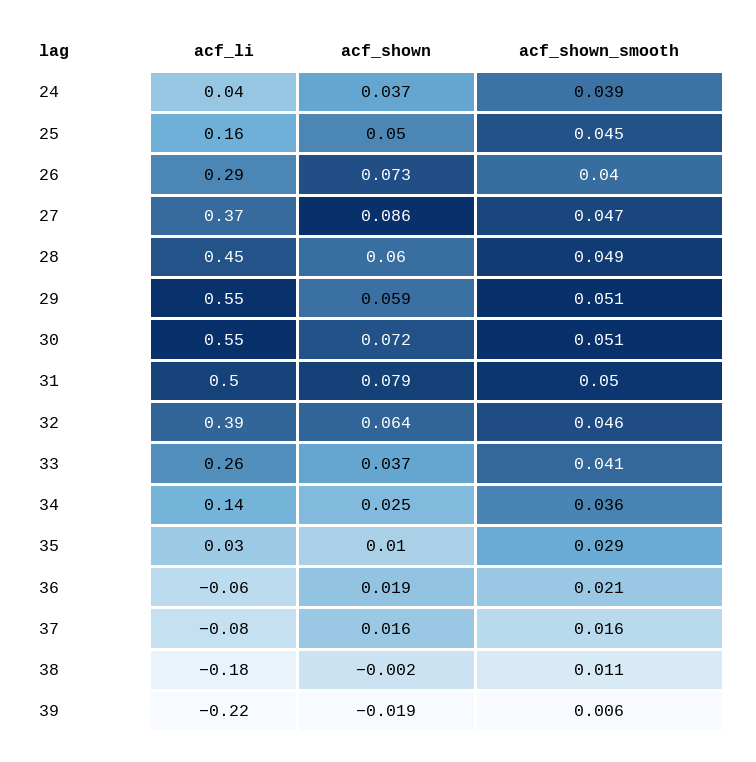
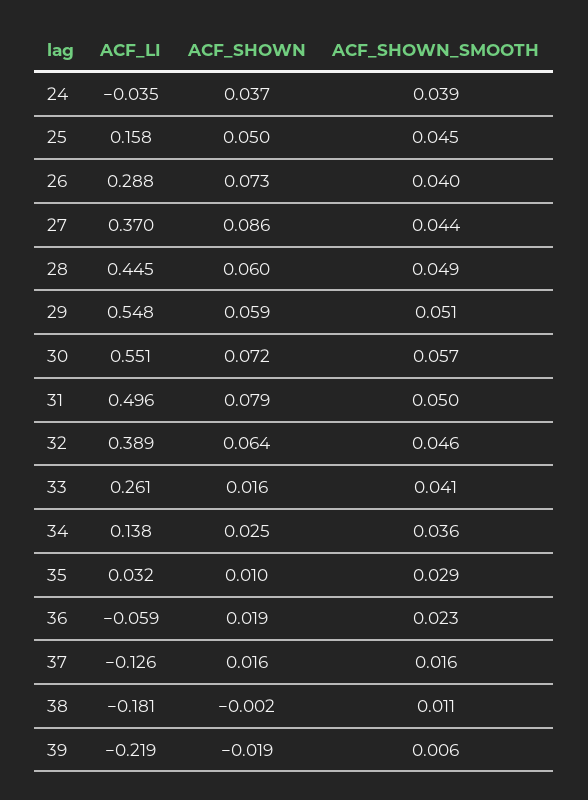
  {
    "acf_li": {
-     "24": 0.04,
+     "24": -0.035,
      "25": 0.158,
      "26": 0.288,
      "27": 0.37,
      "28": 0.445,
      "29": 0.548,
      "30": 0.551,
      "31": 0.496,
      "32": 0.389,
      "33": 0.261,
      "34": 0.138,
      "35": 0.032,
      "36": -0.059,
-     "37": -0.08,
+     "37": -0.126,
      "38": -0.181,
      "39": -0.219
    },
    "acf_shown": {
      "24": 0.037,
      "25": 0.05,
      "26": 0.073,
      "27": 0.086,
      "28": 0.06,
      "29": 0.059,
      "30": 0.072,
      "31": 0.079,
      "32": 0.064,
-     "33": 0.037,
+     "33": 0.016,
      "34": 0.025,
      "35": 0.01,
      "36": 0.019,
      "37": 0.016,
      "38": -0.002,
      "39": -0.019
    },
    "acf_shown_smooth": {
      "24": 0.039,
      "25": 0.045,
      "26": 0.04,
-     "27": 0.047,
+     "27": 0.044,
      "28": 0.049,
      "29": 0.051,
-     "30": 0.051,
+     "30": 0.057,
      "31": 0.05,
      "32": 0.046,
      "33": 0.041,
      "34": 0.036,
      "35": 0.029,
-     "36": 0.021,
+     "36": 0.023,
      "37": 0.016,
      "38": 0.011,
      "39": 0.006
    }
  }

